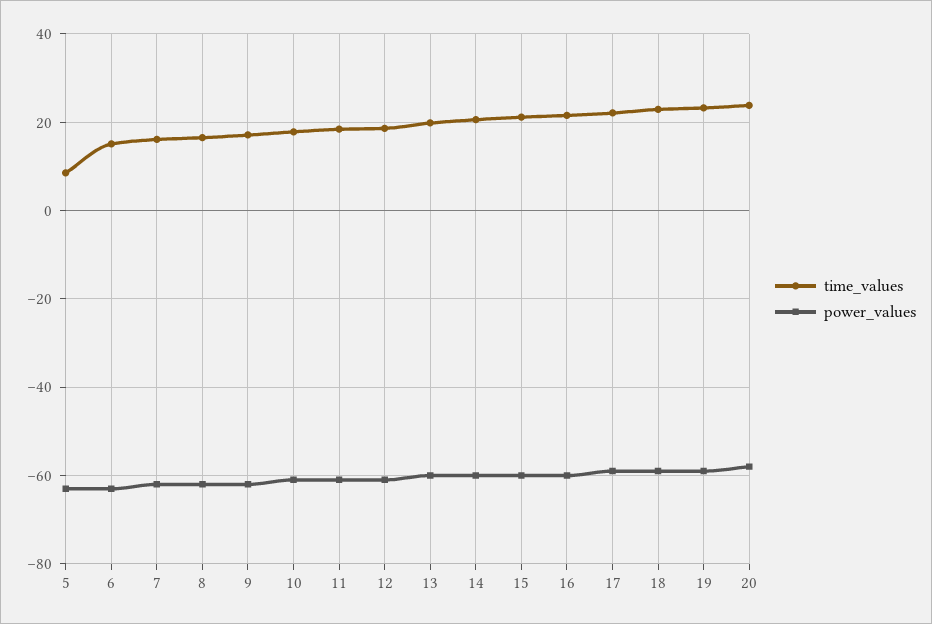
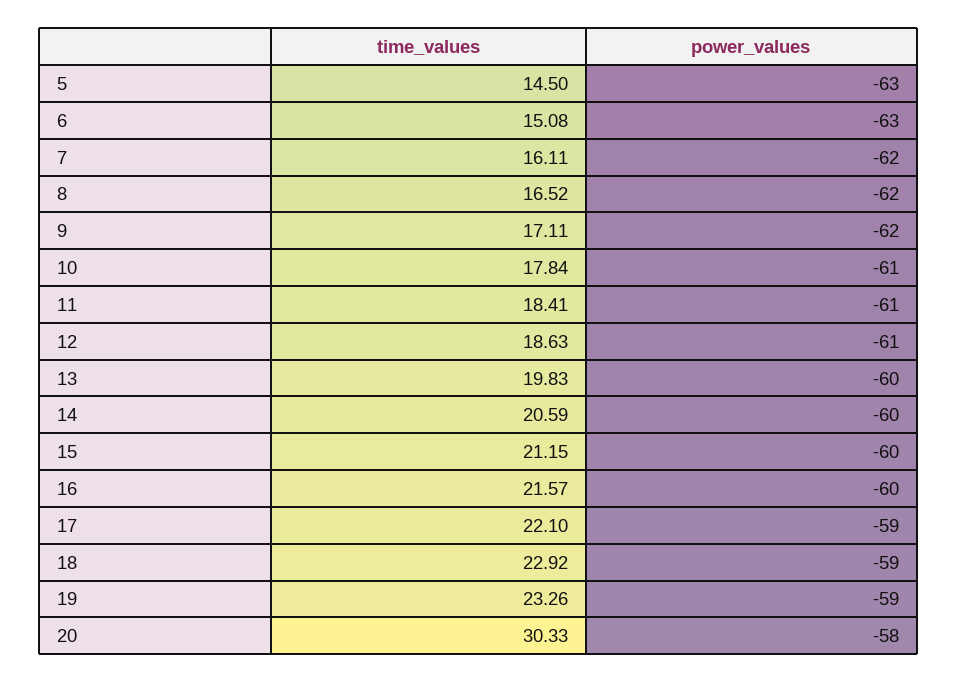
  {
    "time_values": {
-     "5": 8,
+     "5": 14.5,
      "6": 15.08,
      "7": 16.11,
      "8": 16.52,
      "9": 17.11,
      "10": 17.84,
      "11": 18.41,
      "12": 18.63,
      "13": 19.83,
      "14": 20.59,
      "15": 21.15,
      "16": 21.57,
      "17": 22.1,
      "18": 22.92,
      "19": 23.26,
-     "20": 24
+     "20": 30.33
    },
    "power_values": {
      "5": -63,
      "6": -63,
      "7": -62,
      "8": -62,
      "9": -62,
      "10": -61,
      "11": -61,
      "12": -61,
      "13": -60,
      "14": -60,
      "15": -60,
      "16": -60,
      "17": -59,
      "18": -59,
      "19": -59,
      "20": -58
    }
  }

